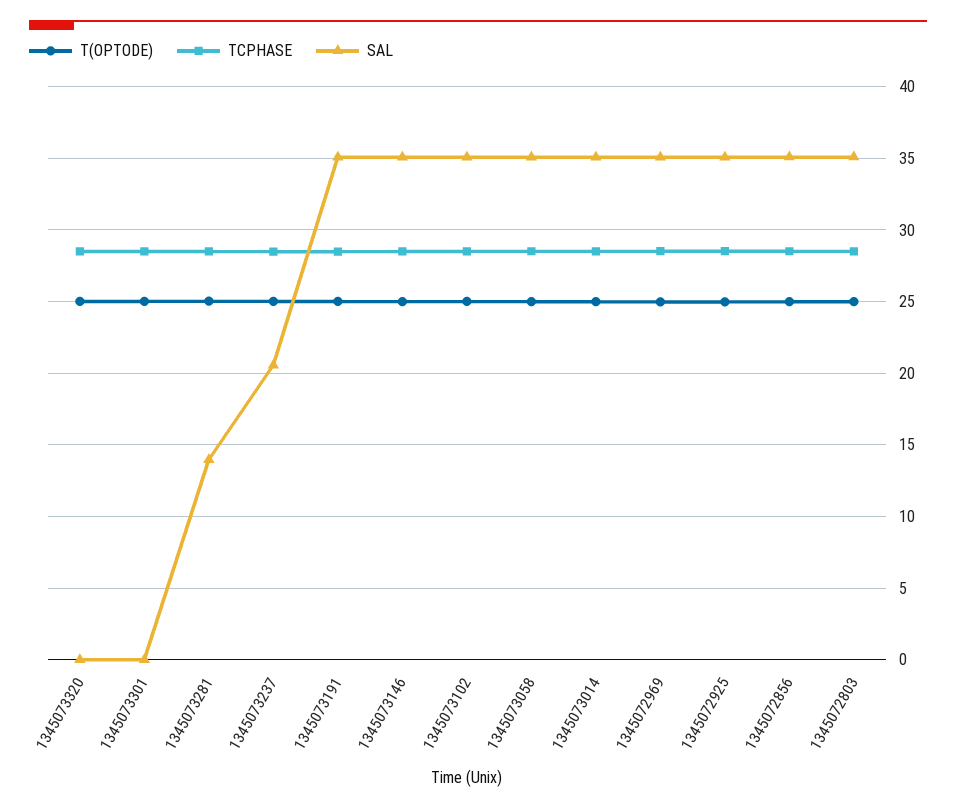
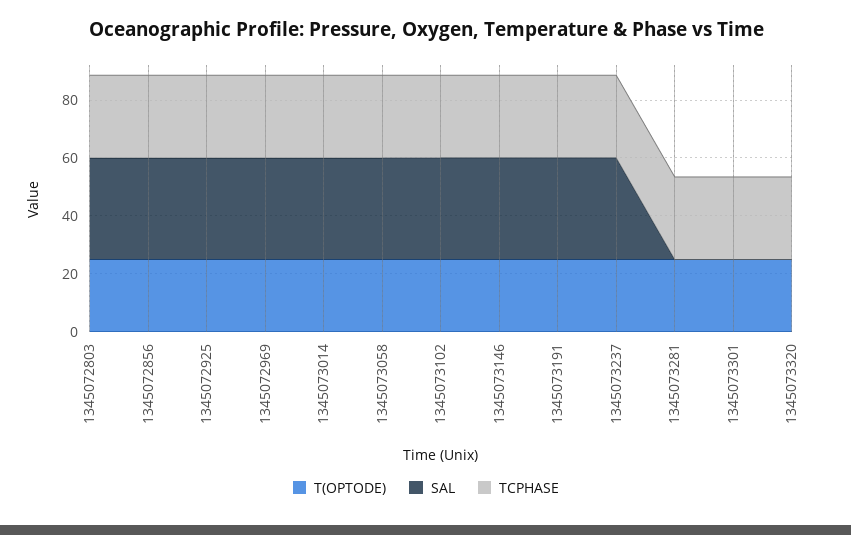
  {
    "T(OPTODE)": {
      "1345073320": 25,
      "1345073301": 25,
      "1345073281": 25,
      "1345073237": 25,
      "1345073191": 25,
      "1345073146": 25,
      "1345073102": 25,
      "1345073058": 25,
      "1345073014": 25,
      "1345072969": 25,
      "1345072925": 25,
      "1345072856": 25,
      "1345072803": 25
    },
    "TCPHASE": {
      "1345073320": 28.5,
      "1345073301": 28.5,
      "1345073281": 28.5,
      "1345073237": 28.5,
      "1345073191": 28.5,
      "1345073146": 28.5,
      "1345073102": 28.5,
      "1345073058": 28.5,
      "1345073014": 28.5,
      "1345072969": 28.5,
      "1345072925": 28.5,
      "1345072856": 28.5,
      "1345072803": 28.5
    },
    "SAL": {
      "1345073320": 0,
      "1345073301": 0,
-     "1345073281": 14,
+     "1345073281": 0,
-     "1345073237": 20.5,
+     "1345073237": 35,
      "1345073191": 35,
      "1345073146": 35,
      "1345073102": 35,
      "1345073058": 35,
      "1345073014": 35,
      "1345072969": 35,
      "1345072925": 35,
      "1345072856": 35,
      "1345072803": 35
    }
  }

